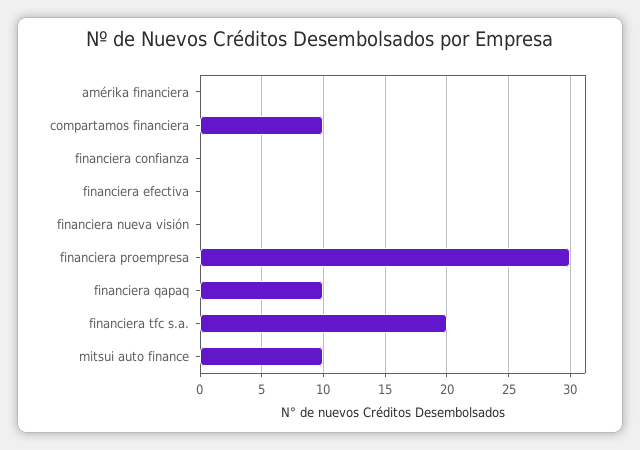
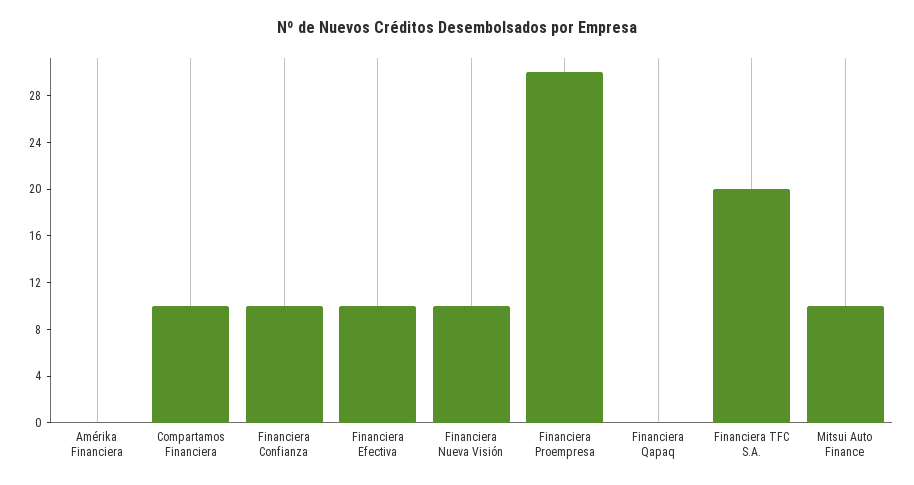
  {
    "amérika financiera": 0,
    "compartamos financiera": 10,
-   "financiera confianza": 0,
+   "financiera confianza": 10,
-   "financiera efectiva": 0,
+   "financiera efectiva": 10,
-   "financiera nueva visión": 0,
+   "financiera nueva visión": 10,
    "financiera proempresa": 30,
-   "financiera qapaq": 10,
+   "financiera qapaq": 0,
    "financiera tfc s.a.": 20,
    "mitsui auto finance": 10
  }

